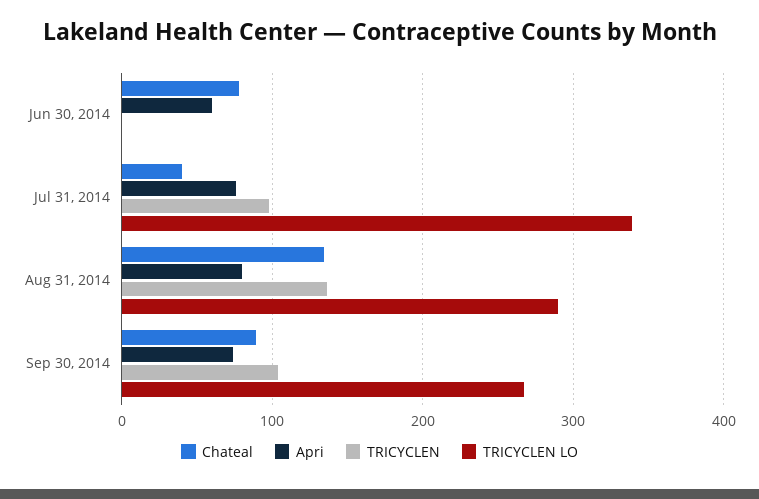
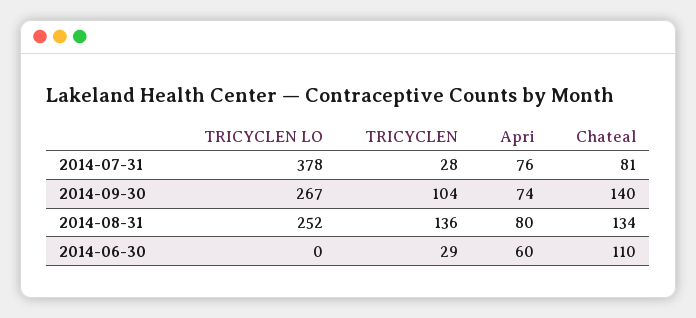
  {
    "Chateal": {
-     "Jun 30, 2014": 80,
+     "Jun 30, 2014": 110,
-     "Jul 31, 2014": 40,
+     "Jul 31, 2014": 81,
      "Aug 31, 2014": 134,
-     "Sep 30, 2014": 90
+     "Sep 30, 2014": 140
    },
    "Apri": {
      "Jun 30, 2014": 60,
      "Jul 31, 2014": 76,
      "Aug 31, 2014": 80,
      "Sep 30, 2014": 74
    },
    "TRICYCLEN": {
-     "Jun 30, 2014": 0,
+     "Jun 30, 2014": 29,
-     "Jul 31, 2014": 100,
+     "Jul 31, 2014": 28,
      "Aug 31, 2014": 136,
      "Sep 30, 2014": 104
    },
    "TRICYCLEN LO": {
      "Jun 30, 2014": 0,
-     "Jul 31, 2014": 340,
+     "Jul 31, 2014": 378,
-     "Aug 31, 2014": 290,
+     "Aug 31, 2014": 252,
      "Sep 30, 2014": 267
    }
  }

